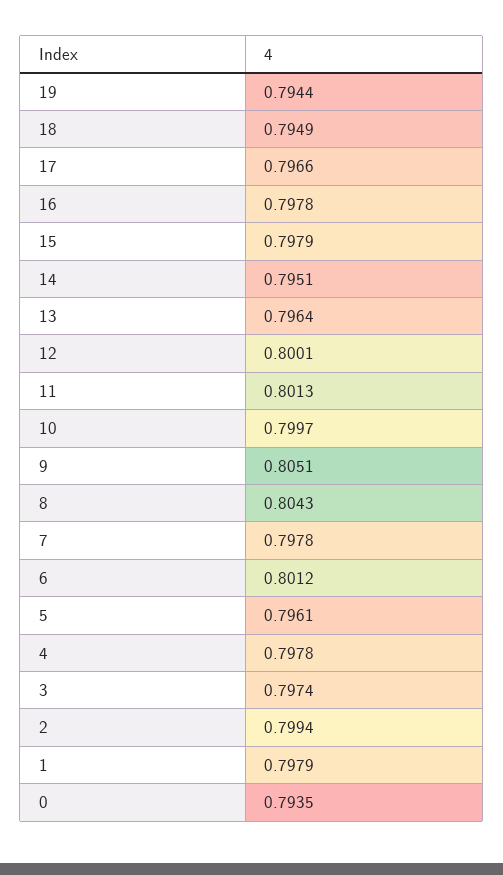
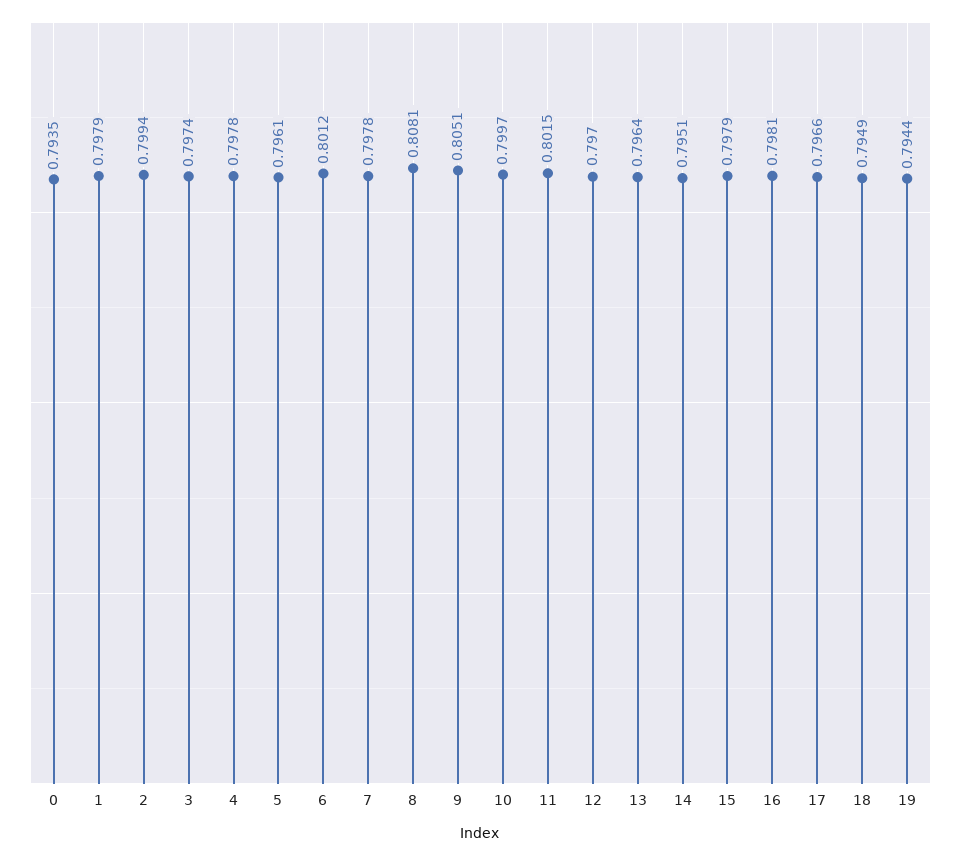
  {
    "19": 0.7944,
    "18": 0.7949,
    "17": 0.7966,
-   "16": 0.7978,
+   "16": 0.7981,
    "15": 0.7979,
    "14": 0.7951,
    "13": 0.7964,
-   "12": 0.8001,
+   "12": 0.797,
-   "11": 0.8013,
+   "11": 0.8015,
    "10": 0.7997,
    "9": 0.8051,
-   "8": 0.8043,
+   "8": 0.8081,
    "7": 0.7978,
    "6": 0.8012,
    "5": 0.7961,
    "4": 0.7978,
    "3": 0.7974,
    "2": 0.7994,
    "1": 0.7979,
    "0": 0.7935
  }

